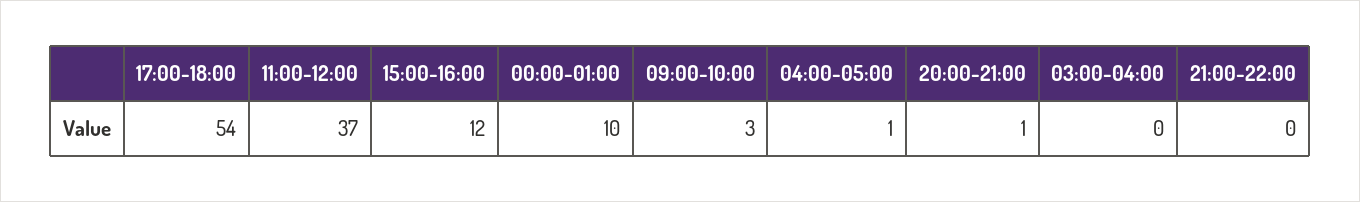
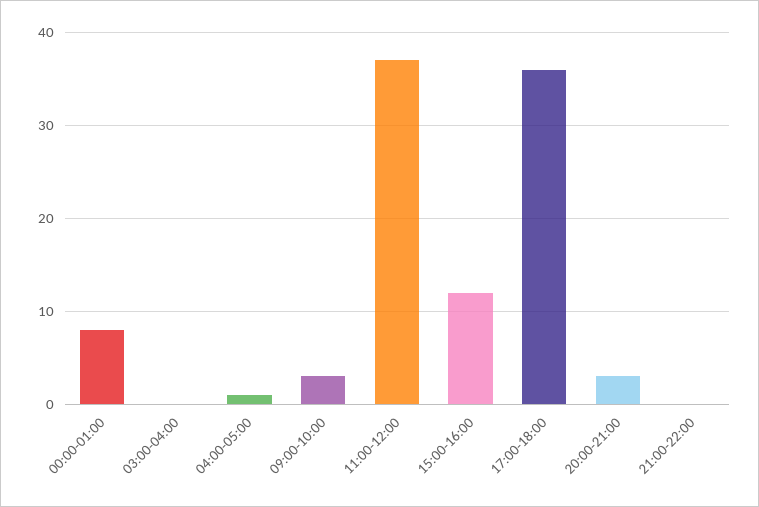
  {
-   "17:00-18:00": 54,
+   "17:00-18:00": 36,
    "11:00-12:00": 37,
    "15:00-16:00": 12,
-   "00:00-01:00": 10,
+   "00:00-01:00": 8,
    "09:00-10:00": 3,
    "04:00-05:00": 1,
-   "20:00-21:00": 1,
+   "20:00-21:00": 3,
    "03:00-04:00": 0,
    "21:00-22:00": 0
  }

